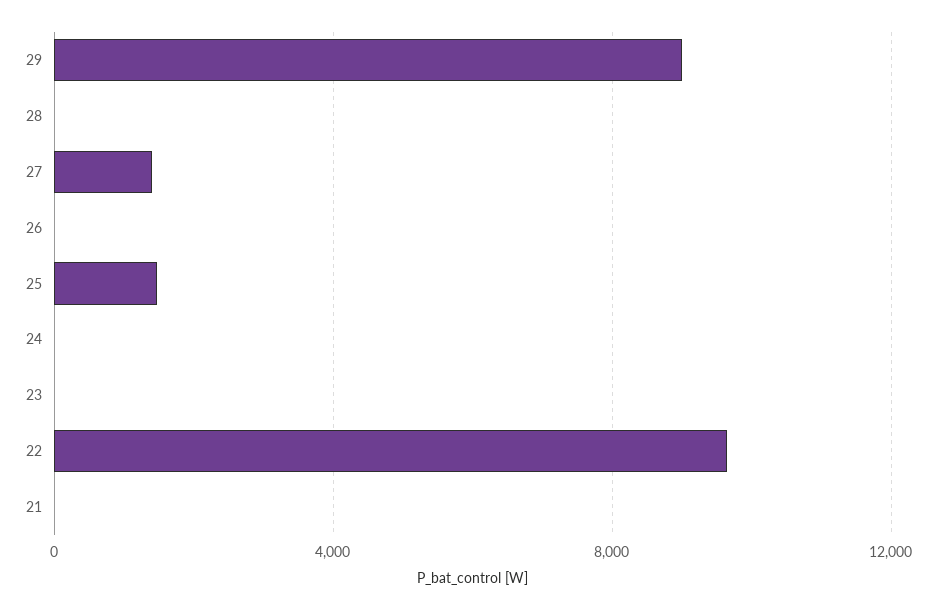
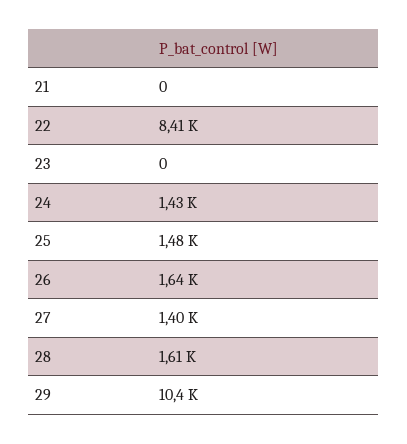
  {
-   "29": 9000,
+   "29": 10400,
-   "28": 0,
+   "28": 1610,
    "27": 1400,
-   "26": 0,
+   "26": 1640,
    "25": 1480,
-   "24": 0,
+   "24": 1430,
    "23": 0,
-   "22": 9500,
+   "22": 8410,
    "21": 0
  }

